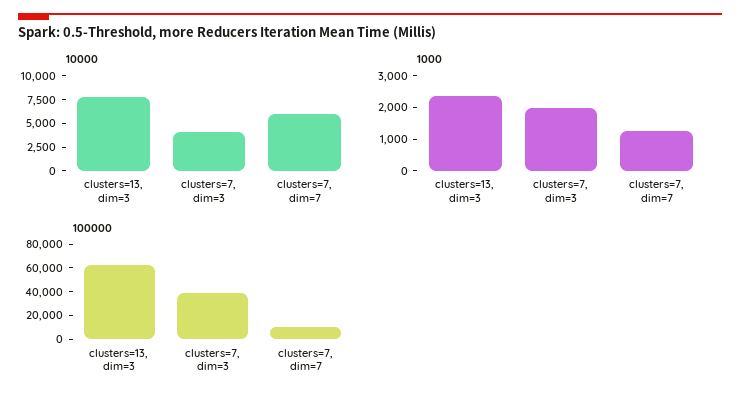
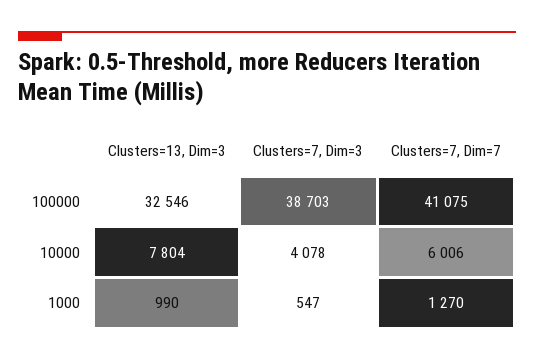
  {
    "10000": {
      "clusters=13, dim=3": 7804,
      "clusters=7, dim=3": 4078,
      "clusters=7, dim=7": 6006
    },
    "1000": {
-     "clusters=13, dim=3": 2500,
+     "clusters=13, dim=3": 990,
-     "clusters=7, dim=3": 2000,
+     "clusters=7, dim=3": 547,
      "clusters=7, dim=7": 1270
    },
    "100000": {
-     "clusters=13, dim=3": 60000,
+     "clusters=13, dim=3": 32546,
      "clusters=7, dim=3": 38703,
-     "clusters=7, dim=7": 10000
+     "clusters=7, dim=7": 41075
    }
  }

